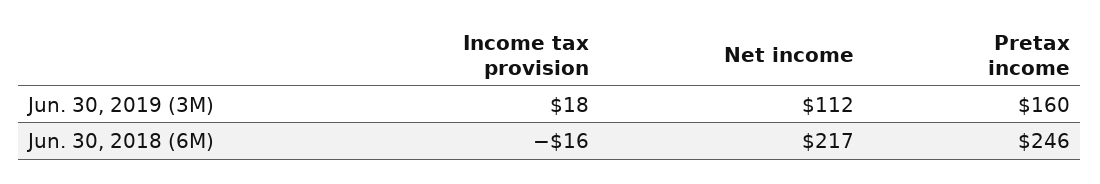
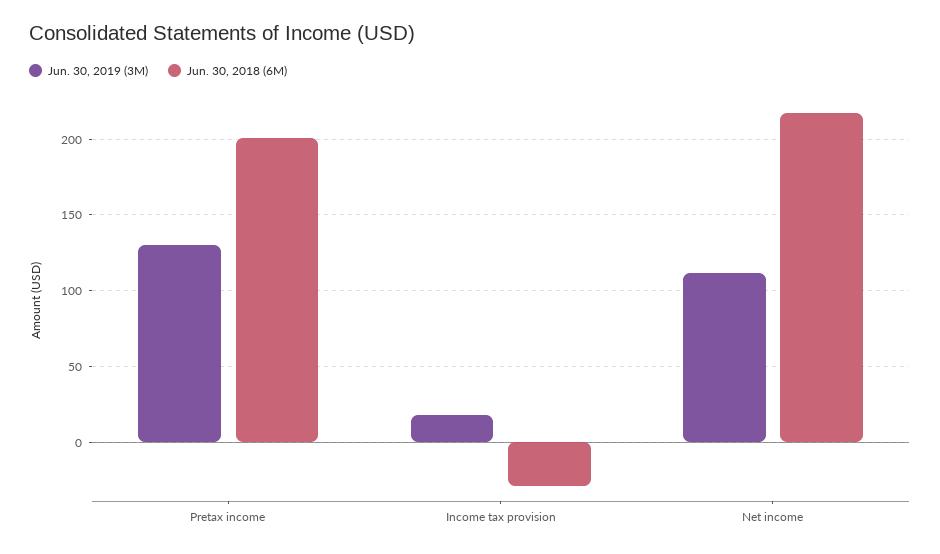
  {
    "Jun. 30, 2019 (3M)": {
      "Income tax provision": 18,
      "Net income": 112,
-     "Pretax income": 160
+     "Pretax income": 130
    },
    "Jun. 30, 2018 (6M)": {
-     "Income tax provision": -16,
+     "Income tax provision": -30,
      "Net income": 217,
-     "Pretax income": 246
+     "Pretax income": 200
    }
  }

